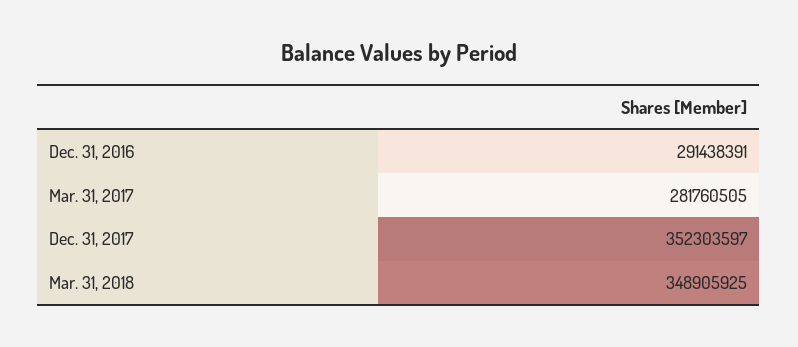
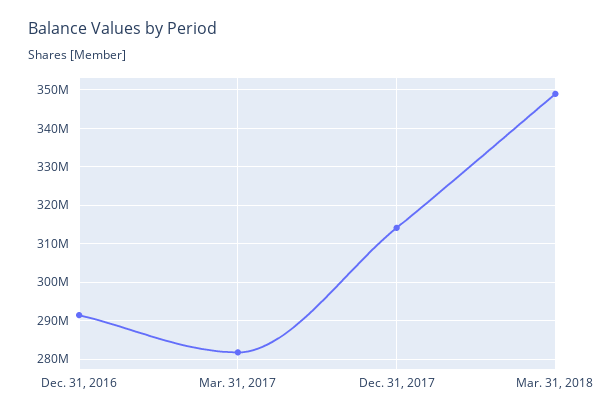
  {
    "Dec. 31, 2016": 291438391,
    "Mar. 31, 2017": 281760505,
-   "Dec. 31, 2017": 352303597,
+   "Dec. 31, 2017": 314000000,
    "Mar. 31, 2018": 348905925
  }

